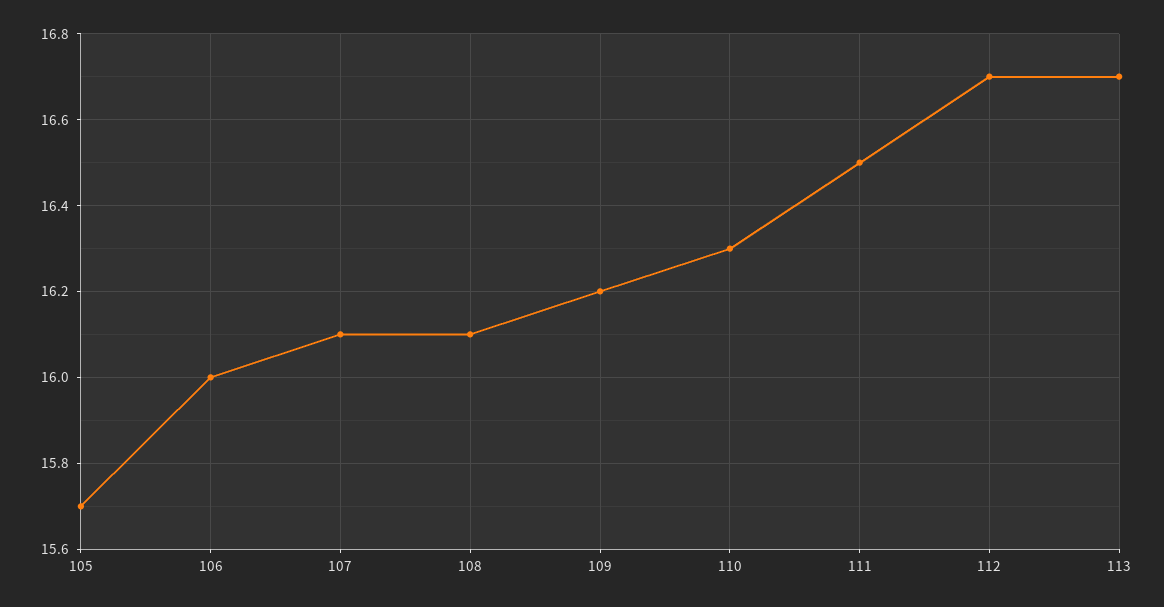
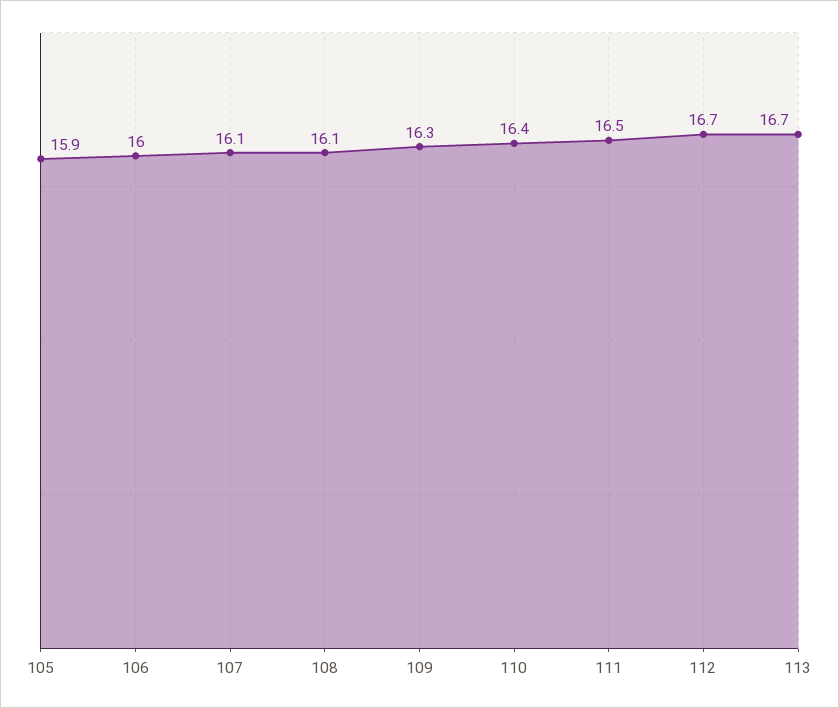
  {
-   "105": 15.7,
+   "105": 15.9,
    "106": 16,
    "107": 16.1,
    "108": 16.1,
-   "109": 16.2,
+   "109": 16.3,
-   "110": 16.3,
+   "110": 16.4,
    "111": 16.5,
    "112": 16.7,
    "113": 16.7
  }

